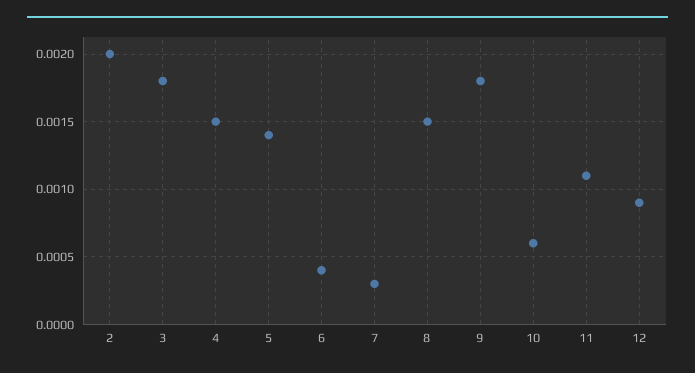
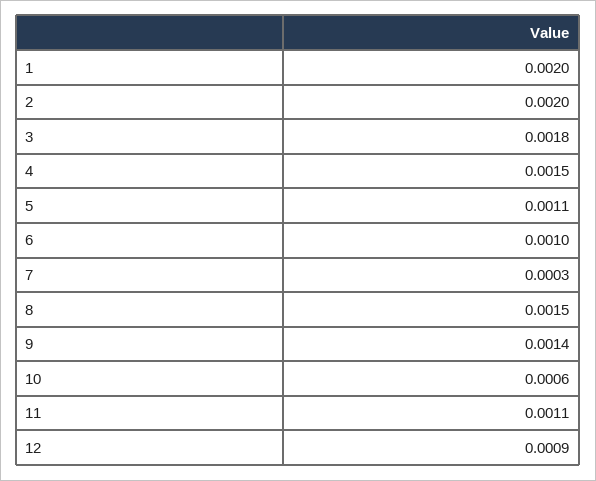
  {
    "2": 0.002,
    "3": 0.0018,
    "4": 0.0015,
-   "5": 0.0014,
+   "5": 0.0011,
-   "6": 0.0004,
+   "6": 0.001,
    "7": 0.0003,
    "8": 0.0015,
-   "9": 0.0018,
+   "9": 0.0014,
    "10": 0.0006,
    "11": 0.0011,
-   "12": 0.0009
+   "12": 0.0009,
+   "1": 0.002
  }

